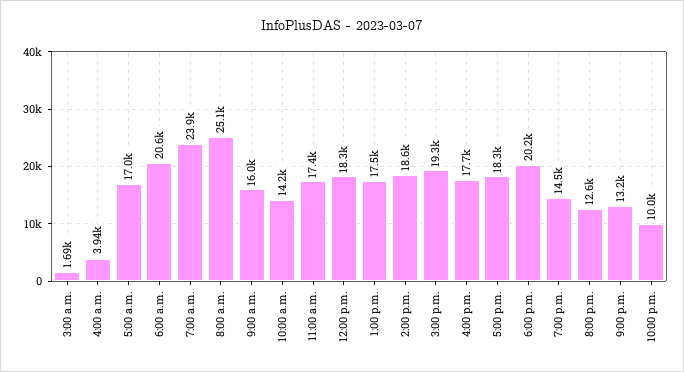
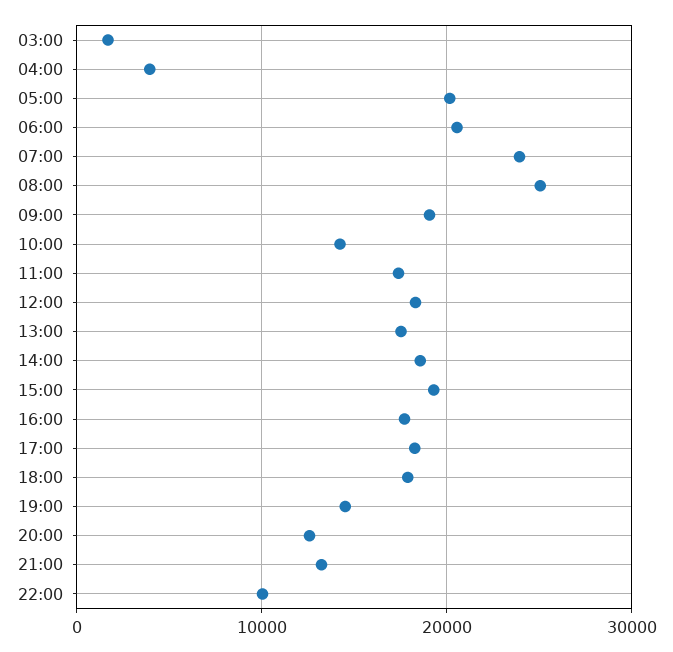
  {
    "3:00 a.m.": 1690,
    "4:00 a.m.": 3940,
-   "5:00 a.m.": 17000,
+   "5:00 a.m.": 20000,
    "6:00 a.m.": 20600,
    "7:00 a.m.": 23900,
    "8:00 a.m.": 25100,
-   "9:00 a.m.": 16000,
+   "9:00 a.m.": 19000,
    "10:00 a.m.": 14200,
    "11:00 a.m.": 17400,
    "12:00 p.m.": 18300,
    "1:00 p.m.": 17500,
    "2:00 p.m.": 18600,
    "3:00 p.m.": 19300,
    "4:00 p.m.": 17700,
    "5:00 p.m.": 18300,
-   "6:00 p.m.": 20200,
+   "6:00 p.m.": 18000,
    "7:00 p.m.": 14500,
    "8:00 p.m.": 12600,
    "9:00 p.m.": 13200,
    "10:00 p.m.": 10000
  }

